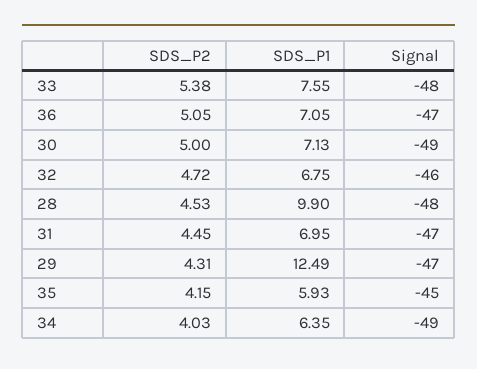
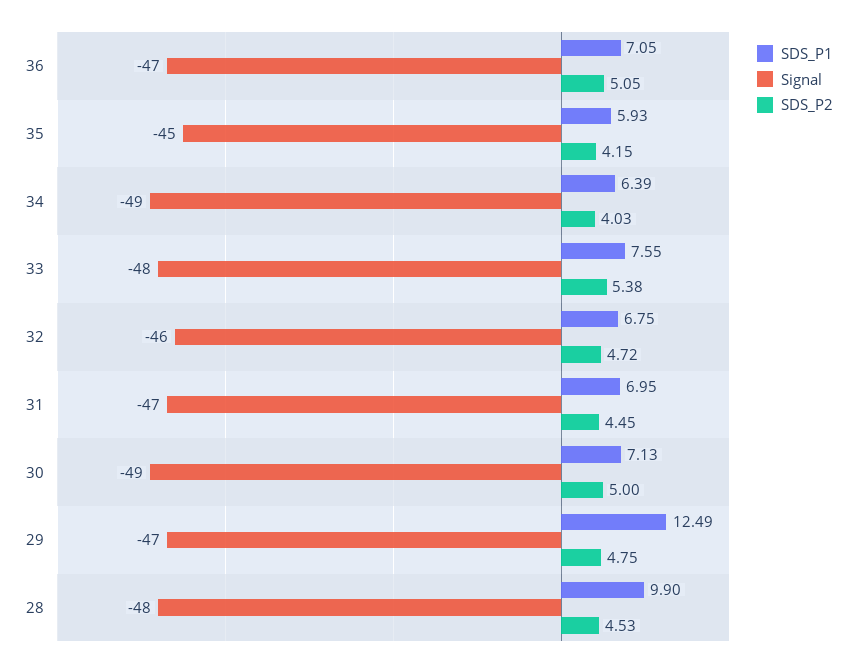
  {
    "SDS_P2": {
      "33": 5.38,
      "36": 5.05,
      "30": 5,
      "32": 4.72,
      "28": 4.53,
      "31": 4.45,
-     "29": 4.31,
+     "29": 4.75,
      "35": 4.15,
      "34": 4.03
    },
    "SDS_P1": {
      "33": 7.55,
      "36": 7.05,
      "30": 7.13,
      "32": 6.75,
      "28": 9.9,
      "31": 6.95,
      "29": 12.49,
      "35": 5.93,
-     "34": 6.35
+     "34": 6.39
    },
    "Signal": {
      "33": -48,
      "36": -47,
      "30": -49,
      "32": -46,
      "28": -48,
      "31": -47,
      "29": -47,
      "35": -45,
      "34": -49
    }
  }

